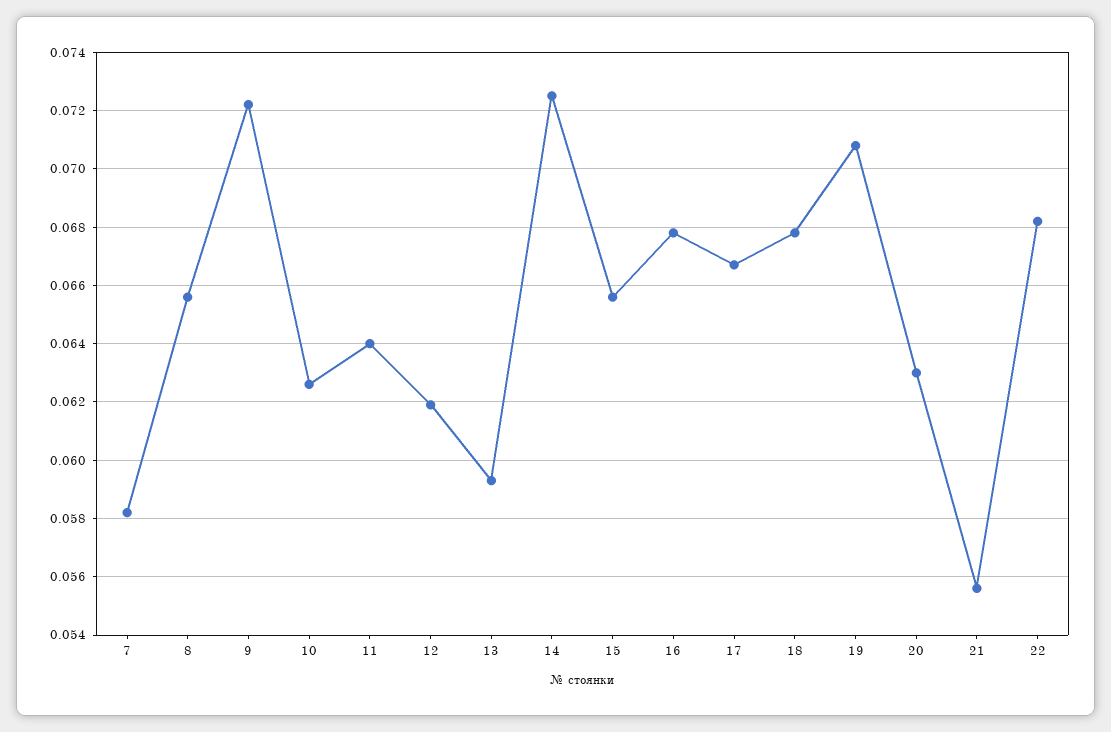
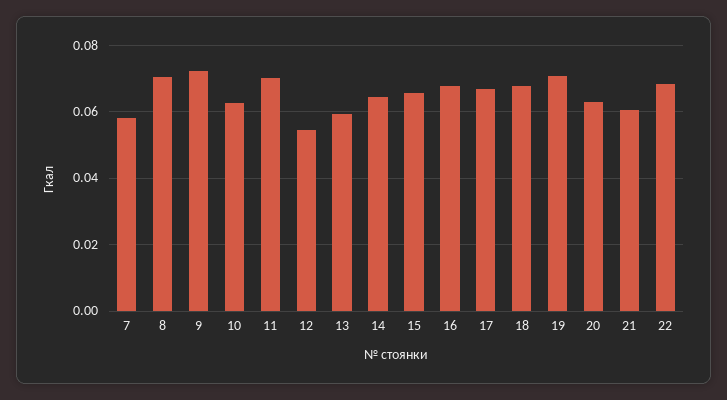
  {
    "7": 0.058,
-   "8": 0.0655,
+   "8": 0.07,
    "9": 0.072,
    "10": 0.0625,
-   "11": 0.064,
+   "11": 0.07,
-   "12": 0.062,
+   "12": 0.054,
    "13": 0.0595,
-   "14": 0.0725,
+   "14": 0.064,
    "15": 0.0655,
    "16": 0.068,
    "17": 0.0665,
    "18": 0.068,
    "19": 0.071,
    "20": 0.063,
-   "21": 0.0555,
+   "21": 0.06,
    "22": 0.068
  }

